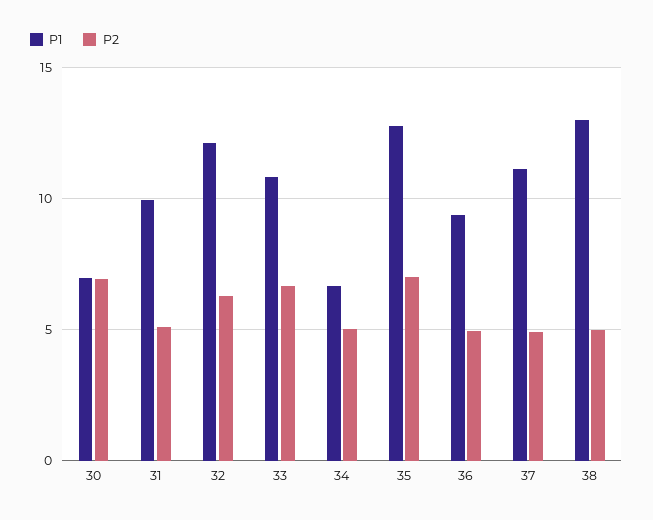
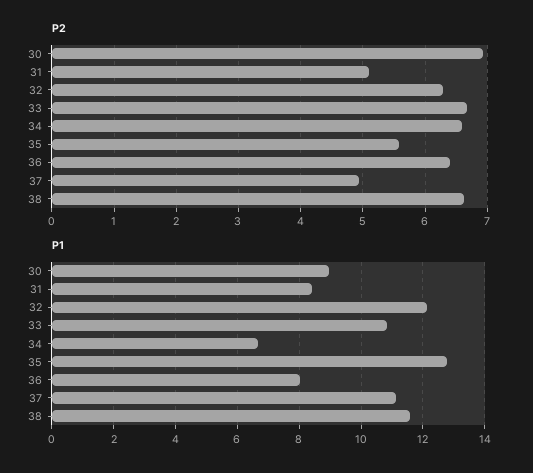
  {
    "P1": {
-     "30": 7,
+     "30": 9,
-     "31": 10,
+     "31": 8.4,
      "32": 12.2,
      "33": 10.8,
      "34": 6.6,
      "35": 12.8,
-     "36": 9.5,
+     "36": 8,
      "37": 11.2,
-     "38": 13
+     "38": 11.6
    },
    "P2": {
      "30": 6.9,
      "31": 5.1,
      "32": 6.3,
      "33": 6.7,
-     "34": 5,
+     "34": 6.6,
-     "35": 7,
+     "35": 5.6,
-     "36": 5,
+     "36": 6.4,
      "37": 4.9,
-     "38": 5
+     "38": 6.6
    }
  }

